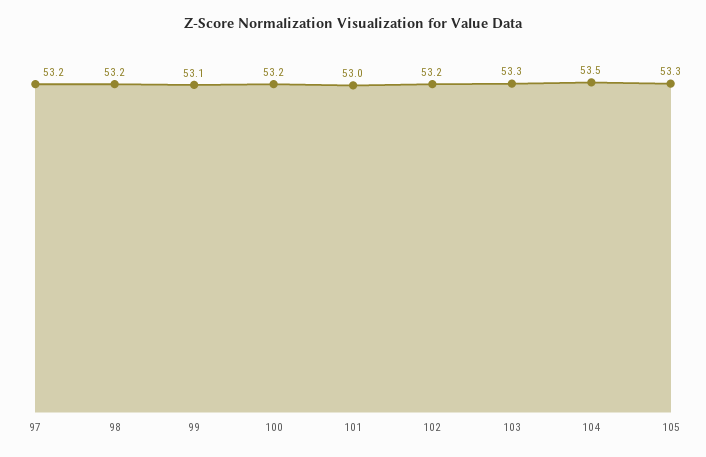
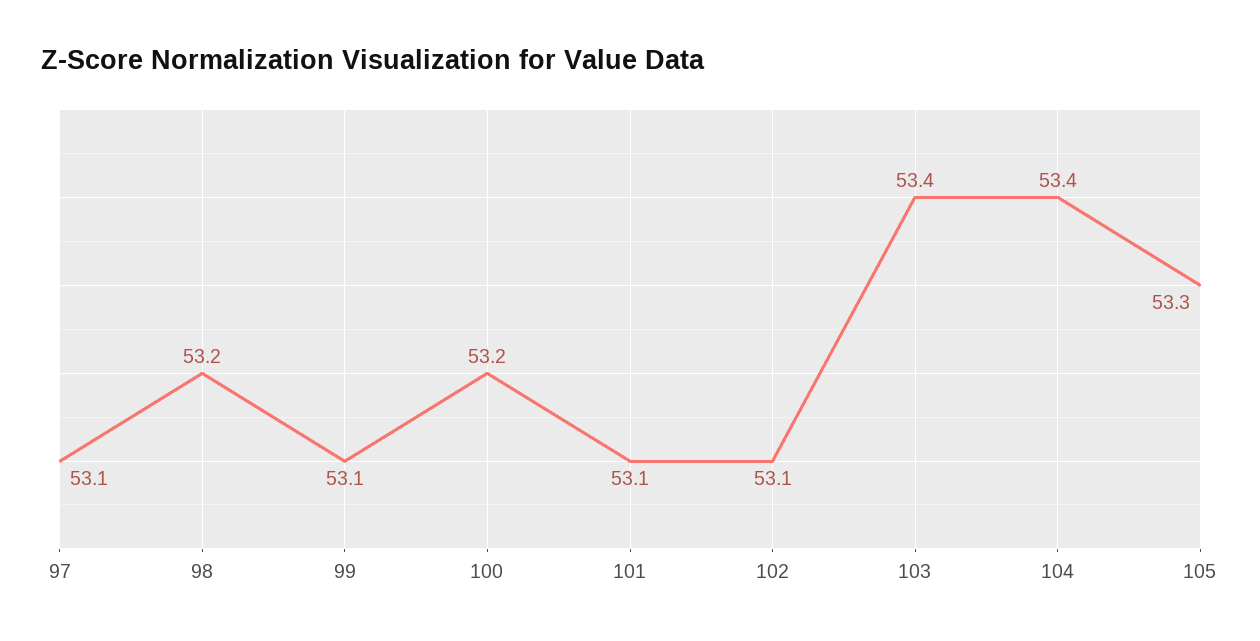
  {
-   "97": 53.2,
+   "97": 53.1,
    "98": 53.2,
    "99": 53.1,
    "100": 53.2,
-   "101": 53,
+   "101": 53.1,
-   "102": 53.2,
+   "102": 53.1,
-   "103": 53.3,
+   "103": 53.4,
-   "104": 53.5,
+   "104": 53.4,
    "105": 53.3
  }

